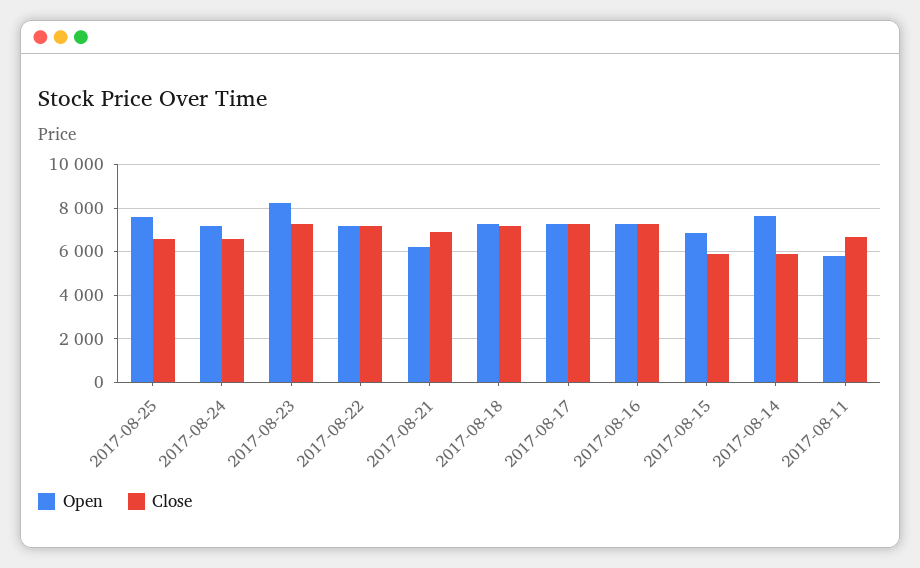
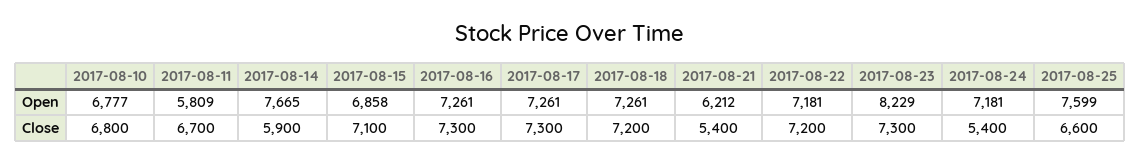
  {
    "Open": {
      "2017-08-25": 7599,
      "2017-08-24": 7181,
      "2017-08-23": 8229,
      "2017-08-22": 7181,
      "2017-08-21": 6212,
      "2017-08-18": 7261,
      "2017-08-17": 7261,
      "2017-08-16": 7261,
      "2017-08-15": 6858,
      "2017-08-14": 7665,
-     "2017-08-11": 5809
+     "2017-08-11": 5809,
+     "2017-08-10": 6777
    },
    "Close": {
      "2017-08-25": 6600,
-     "2017-08-24": 6500,
+     "2017-08-24": 5400,
      "2017-08-23": 7300,
      "2017-08-22": 7200,
-     "2017-08-21": 7000,
+     "2017-08-21": 5400,
      "2017-08-18": 7200,
      "2017-08-17": 7300,
      "2017-08-16": 7300,
-     "2017-08-15": 6000,
+     "2017-08-15": 7100,
      "2017-08-14": 5900,
-     "2017-08-11": 6700
+     "2017-08-11": 6700,
+     "2017-08-10": 6800
    }
  }

